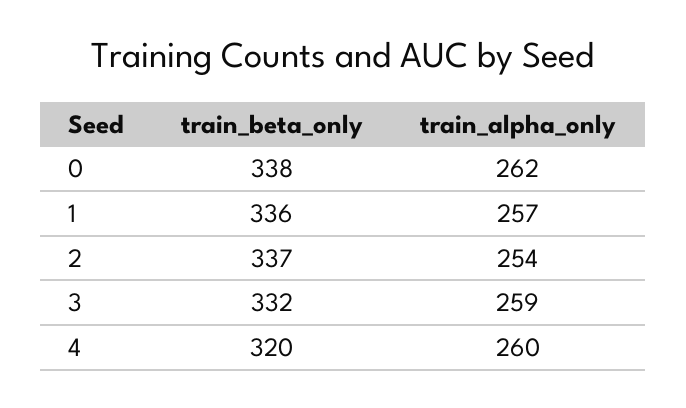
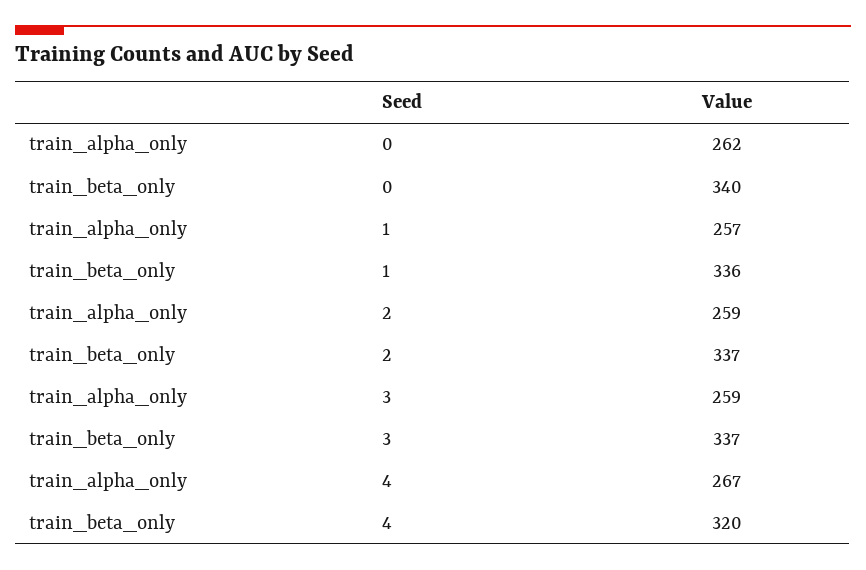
  {
    "train_beta_only": {
-     "0": 338,
+     "0": 340,
      "1": 336,
      "2": 337,
-     "3": 332,
+     "3": 337,
      "4": 320
    },
    "train_alpha_only": {
      "0": 262,
      "1": 257,
-     "2": 254,
+     "2": 259,
      "3": 259,
-     "4": 260
+     "4": 267
    }
  }

